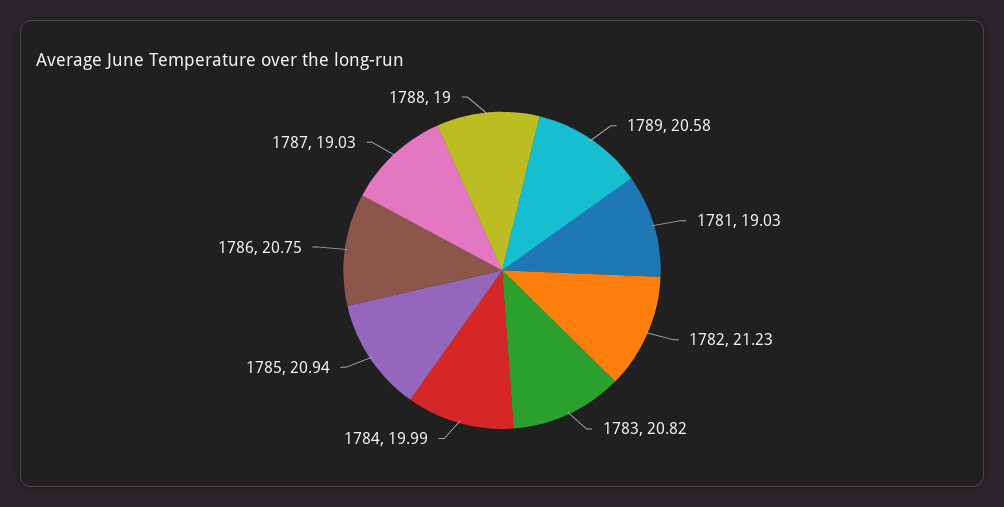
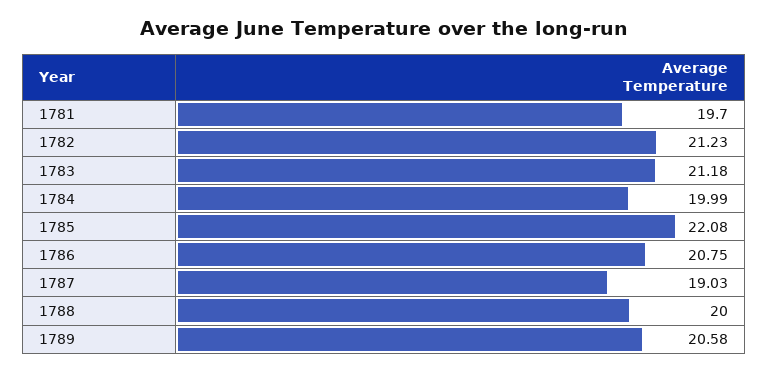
  {
    "1789": 20.58,
-   "1781": 19.03,
+   "1781": 19.7,
    "1782": 21.23,
-   "1783": 20.82,
+   "1783": 21.18,
    "1784": 19.99,
-   "1785": 20.94,
+   "1785": 22.08,
    "1786": 20.75,
    "1787": 19.03,
-   "1788": 19
+   "1788": 20
  }

